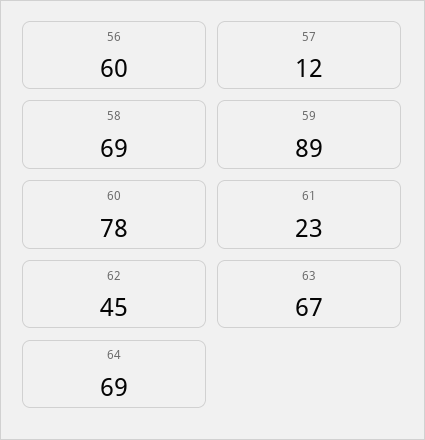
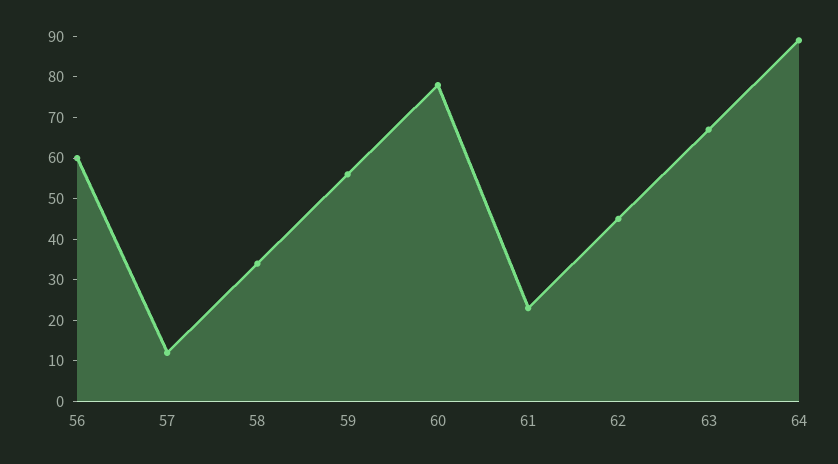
  {
    "56": 60,
    "57": 12,
-   "58": 69,
+   "58": 35,
-   "59": 89,
+   "59": 55,
    "60": 78,
    "61": 23,
    "62": 45,
    "63": 67,
-   "64": 69
+   "64": 90
  }

